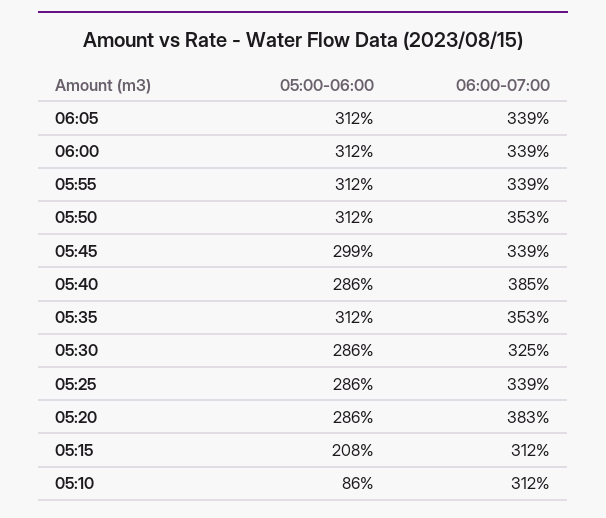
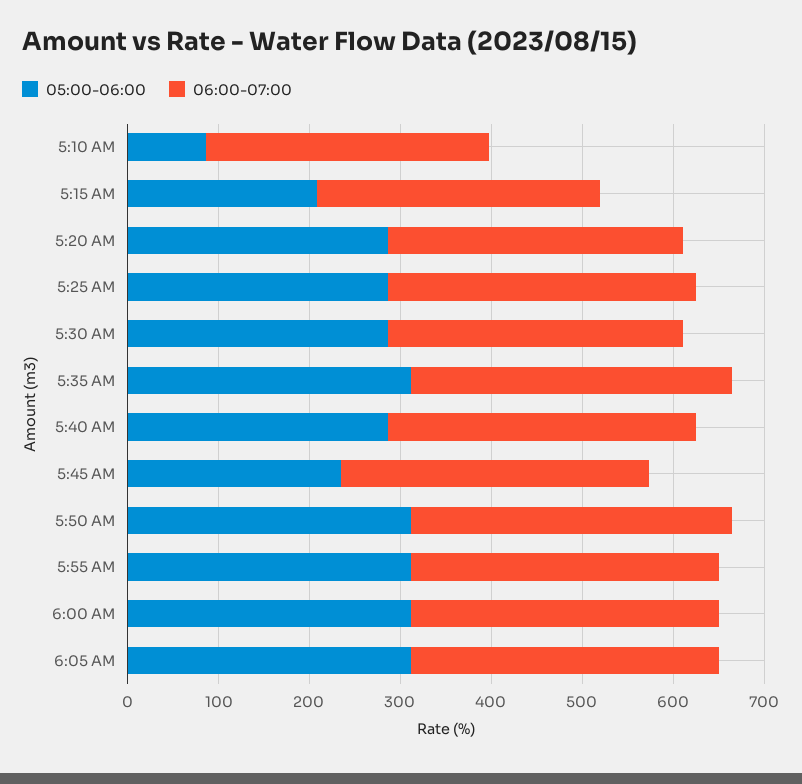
  {
    "05:00-06:00": {
      "06:05": 312,
      "06:00": 312,
      "05:55": 312,
      "05:50": 312,
-     "05:45": 299,
+     "05:45": 240,
      "05:40": 286,
      "05:35": 312,
      "05:30": 286,
      "05:25": 286,
      "05:20": 286,
      "05:15": 208,
      "05:10": 86
    },
    "06:00-07:00": {
      "06:05": 339,
      "06:00": 339,
      "05:55": 339,
      "05:50": 353,
      "05:45": 339,
-     "05:40": 385,
+     "05:40": 340,
      "05:35": 353,
      "05:30": 325,
      "05:25": 339,
-     "05:20": 383,
+     "05:20": 320,
      "05:15": 312,
      "05:10": 312
    }
  }

